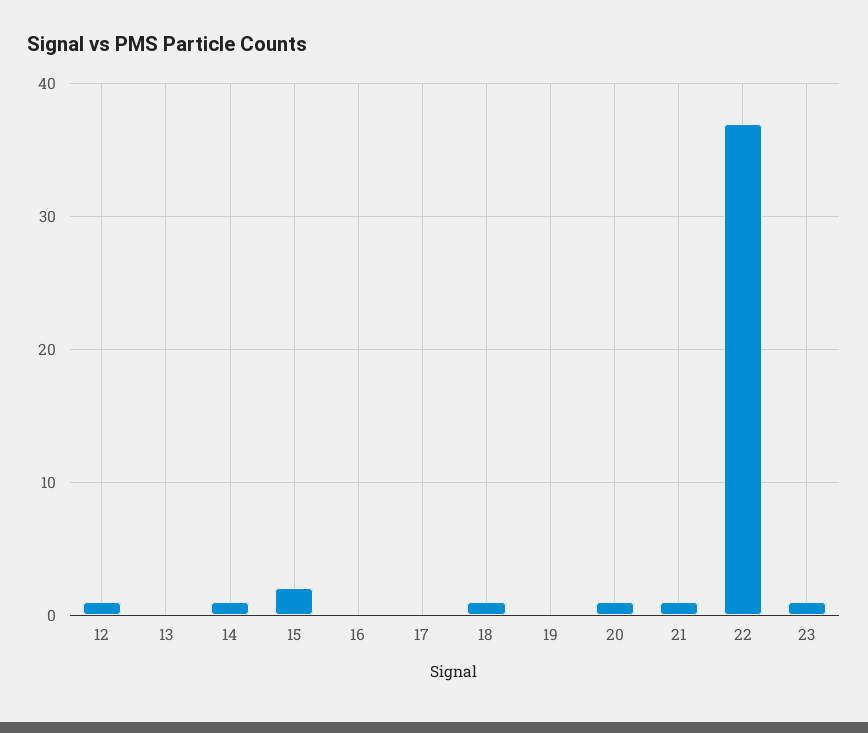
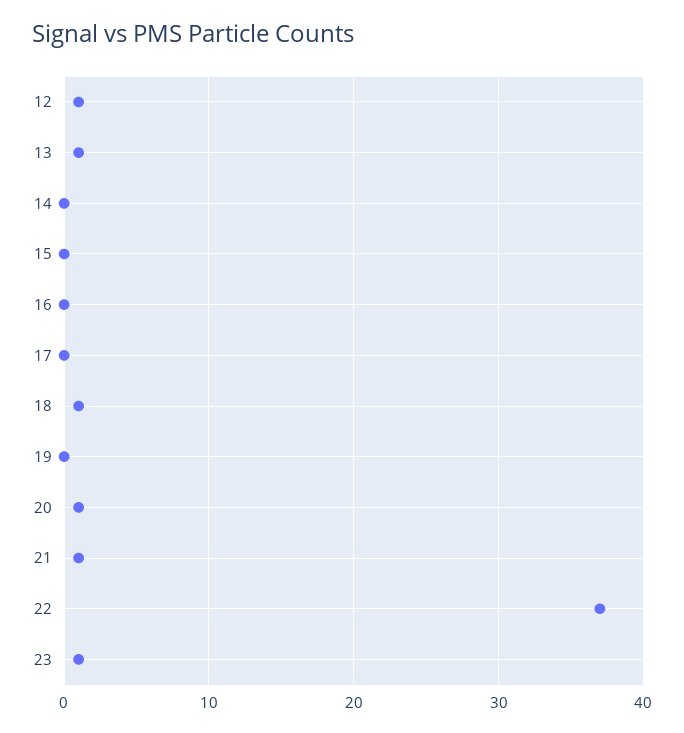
  {
    "12": 1,
-   "13": 0,
+   "13": 1,
-   "14": 1,
+   "14": 0,
-   "15": 2,
+   "15": 0,
    "16": 0,
    "17": 0,
    "18": 1,
    "19": 0,
    "20": 1,
    "21": 1,
    "22": 37,
    "23": 1
  }

